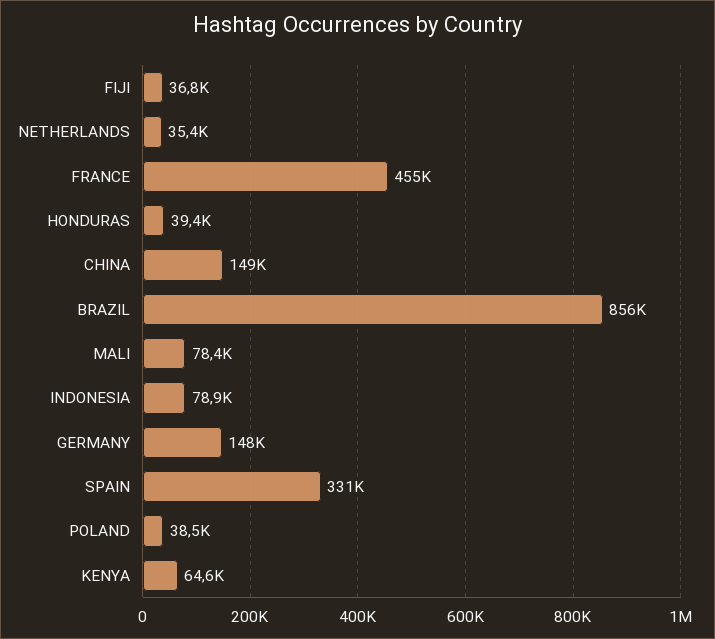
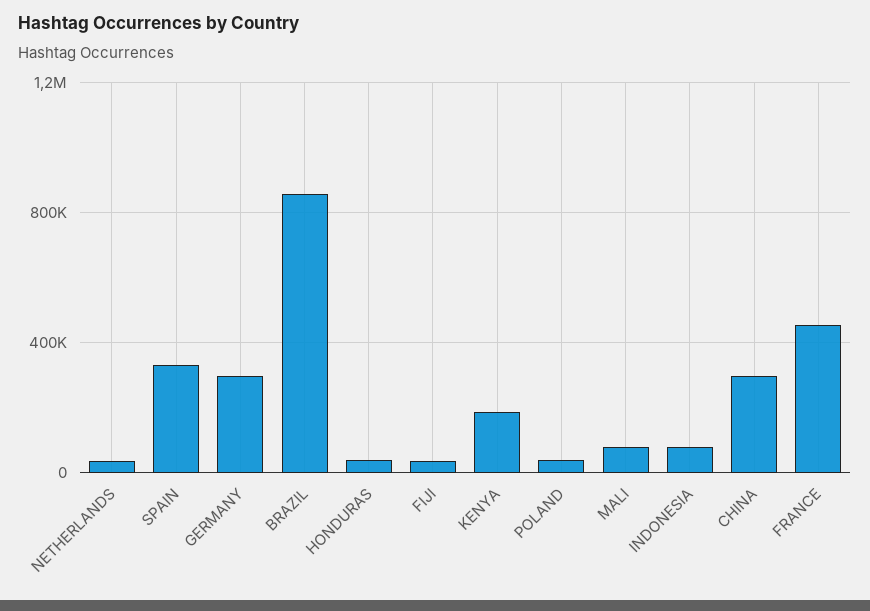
  {
    "FIJI": 36800,
    "NETHERLANDS": 35400,
    "FRANCE": 455000,
    "HONDURAS": 39400,
-   "CHINA": 149000,
+   "CHINA": 300000,
    "BRAZIL": 856000,
    "MALI": 78400,
    "INDONESIA": 78900,
-   "GERMANY": 148000,
+   "GERMANY": 300000,
    "SPAIN": 331000,
    "POLAND": 38500,
-   "KENYA": 64600
+   "KENYA": 200000
  }

